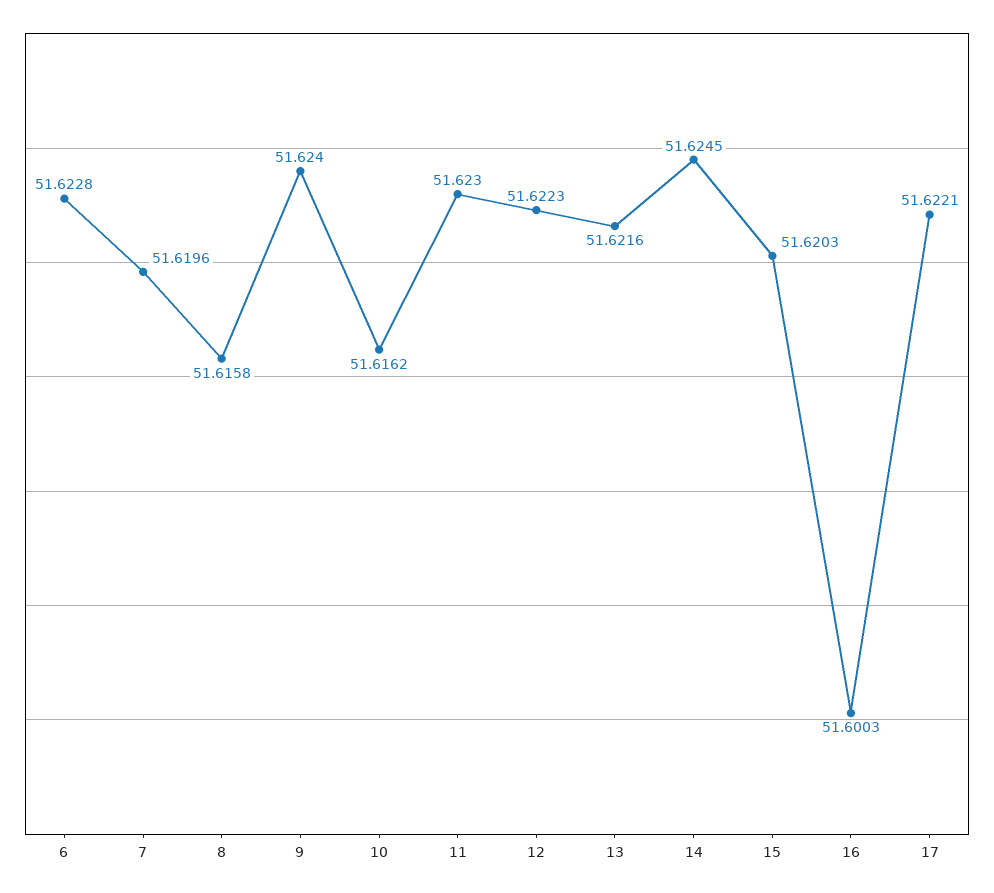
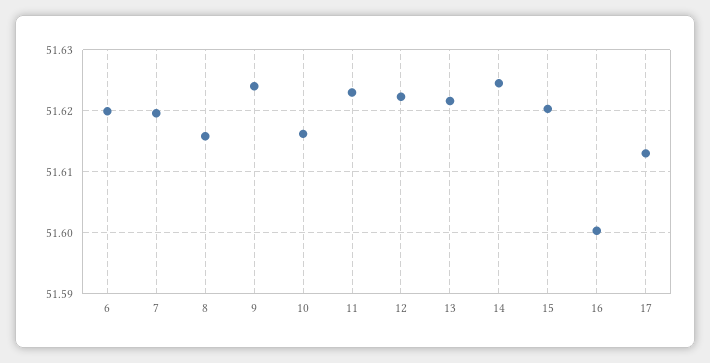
  {
-   "6": 51.6228,
+   "6": 51.62,
    "7": 51.6196,
    "8": 51.6158,
    "9": 51.624,
    "10": 51.6162,
    "11": 51.623,
    "12": 51.6223,
    "13": 51.6216,
    "14": 51.6245,
    "15": 51.6203,
    "16": 51.6003,
-   "17": 51.6221
+   "17": 51.613
  }

